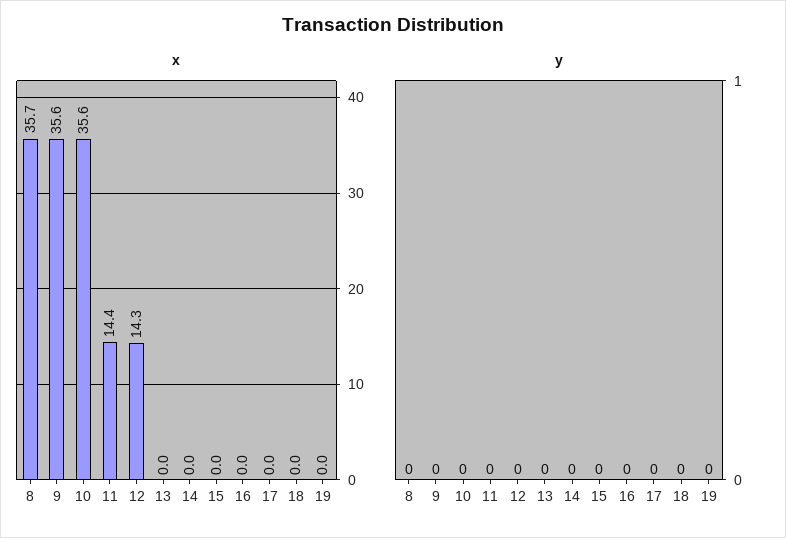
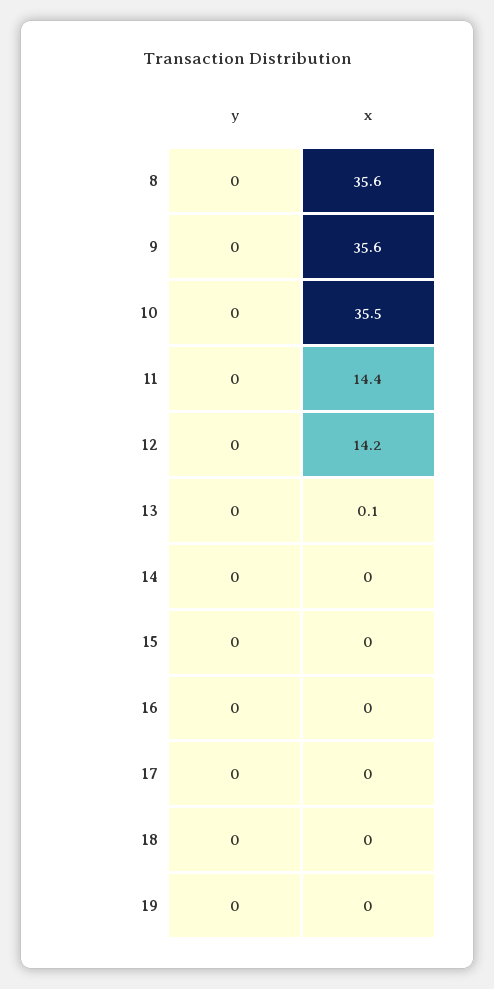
  {
    "x": {
-     "8": 35.7,
+     "8": 35.6,
      "9": 35.6,
-     "10": 35.6,
+     "10": 35.5,
      "11": 14.4,
-     "12": 14.3,
+     "12": 14.2,
-     "13": 0,
+     "13": 0.1,
      "14": 0,
      "15": 0,
      "16": 0,
      "17": 0,
      "18": 0,
      "19": 0
    },
    "y": {
      "8": 0,
      "9": 0,
      "10": 0,
      "11": 0,
      "12": 0,
      "13": 0,
      "14": 0,
      "15": 0,
      "16": 0,
      "17": 0,
      "18": 0,
      "19": 0
    }
  }

